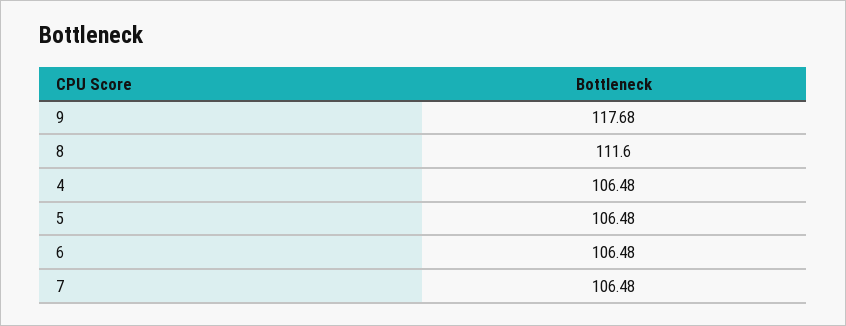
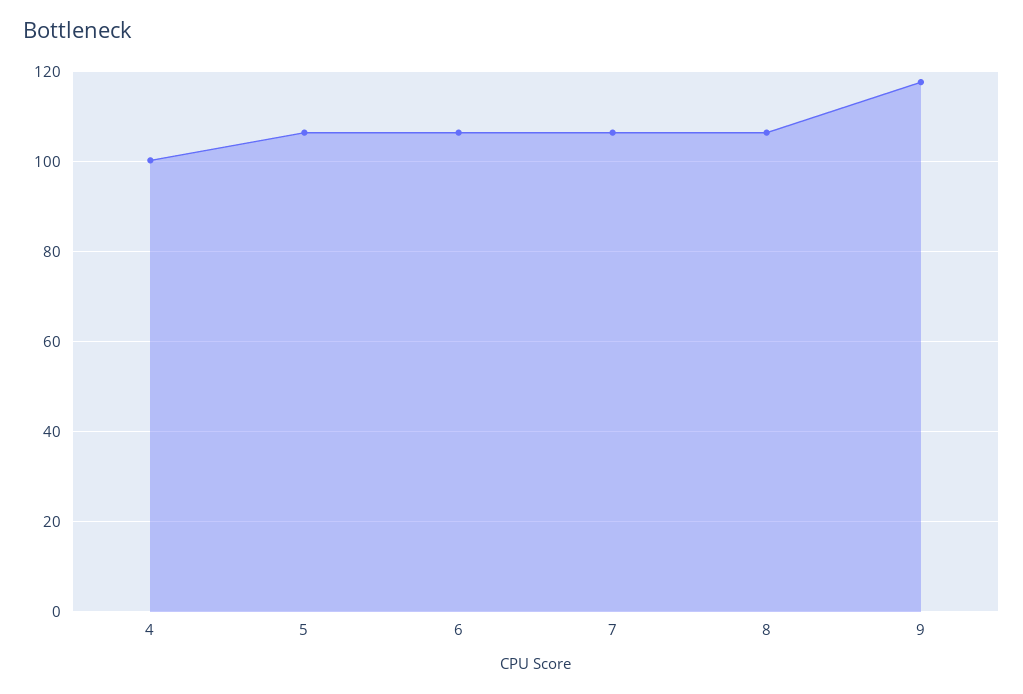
  {
    "9": 117.68,
-   "8": 111.6,
+   "8": 106,
-   "4": 106.48,
+   "4": 100,
    "5": 106.48,
    "6": 106.48,
    "7": 106.48
  }

